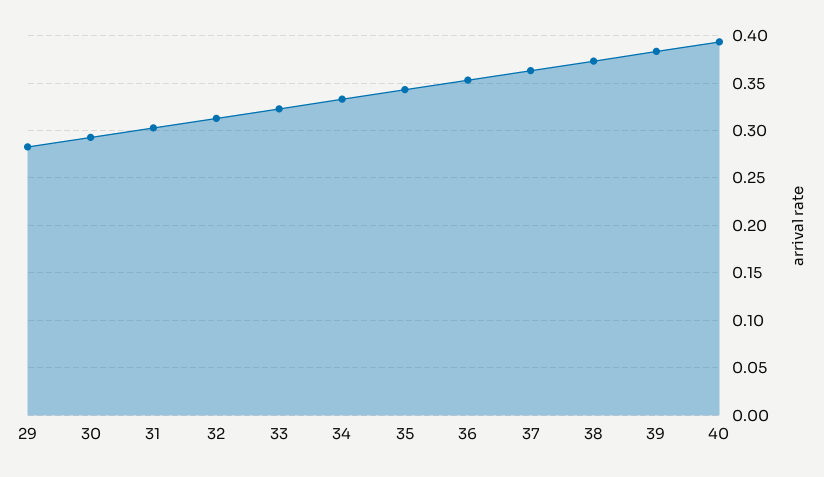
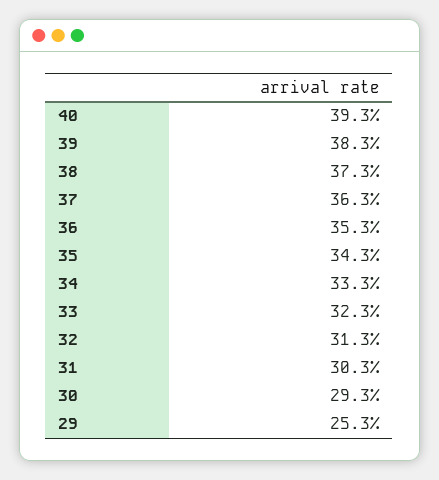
  {
-   "29": 0.28,
+   "29": 0.253,
    "30": 0.293,
    "31": 0.303,
    "32": 0.313,
    "33": 0.323,
    "34": 0.333,
    "35": 0.343,
    "36": 0.353,
    "37": 0.363,
    "38": 0.373,
    "39": 0.383,
    "40": 0.393
  }

